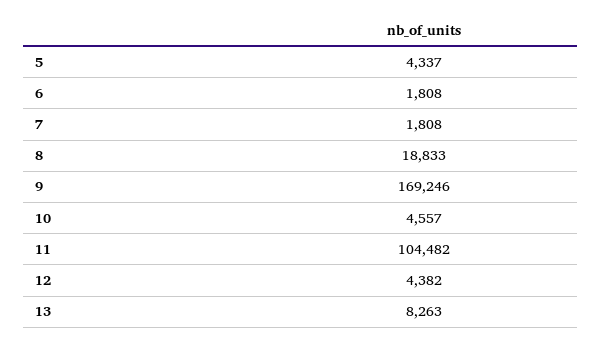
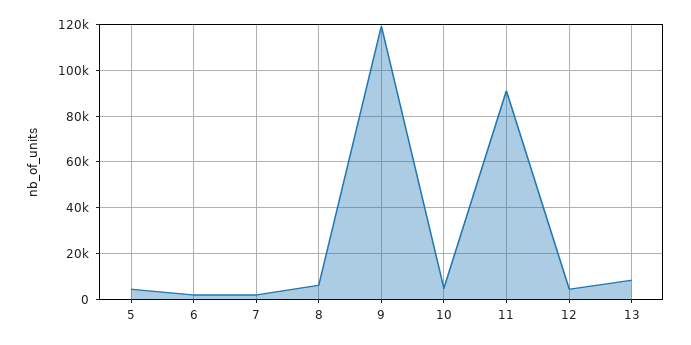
  {
    "5": 4337,
    "6": 1808,
    "7": 1808,
-   "8": 18833,
+   "8": 5000,
-   "9": 169246,
+   "9": 120000,
    "10": 4557,
-   "11": 104482,
+   "11": 90000,
    "12": 4382,
    "13": 8263
  }

